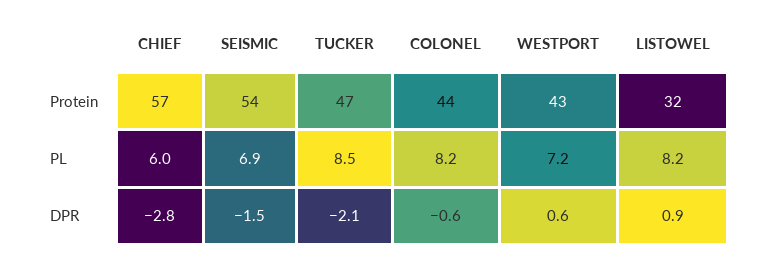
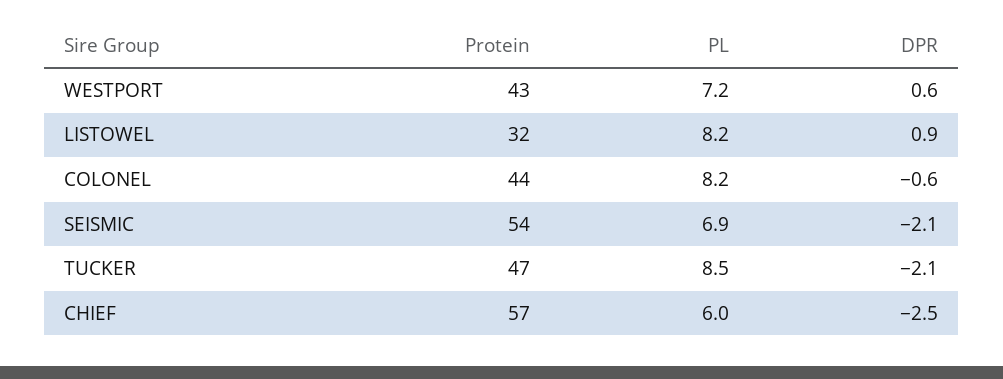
  {
    "CHIEF": {
      "Protein": 57,
      "PL": 6,
-     "DPR": -2.8
+     "DPR": -2.5
    },
    "SEISMIC": {
      "Protein": 54,
      "PL": 6.9,
-     "DPR": -1.5
+     "DPR": -2.1
    },
    "TUCKER": {
      "Protein": 47,
      "PL": 8.5,
      "DPR": -2.1
    },
    "COLONEL": {
      "Protein": 44,
      "PL": 8.2,
      "DPR": -0.6
    },
    "WESTPORT": {
      "Protein": 43,
      "PL": 7.2,
      "DPR": 0.6
    },
    "LISTOWEL": {
      "Protein": 32,
      "PL": 8.2,
      "DPR": 0.9
    }
  }

